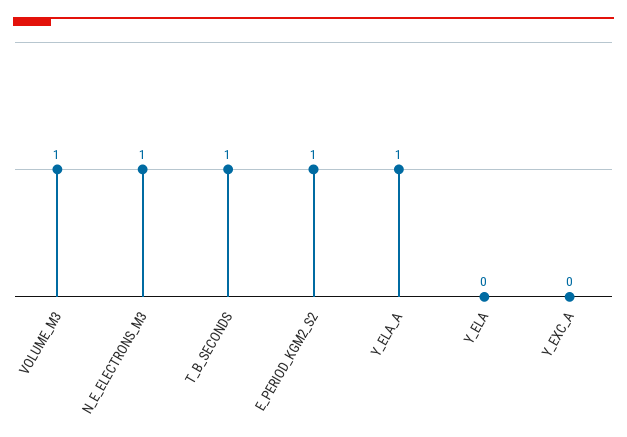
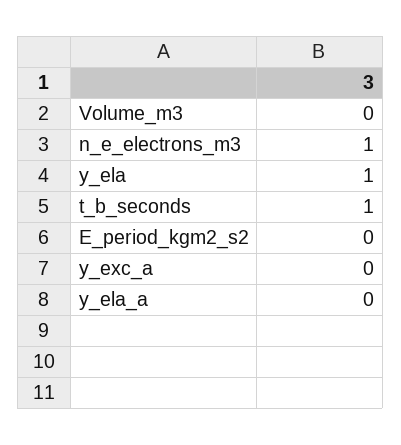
  {
-   "VOLUME_M3": 1,
+   "VOLUME_M3": 0,
    "N_E_ELECTRONS_M3": 1,
    "T_B_SECONDS": 1,
-   "E_PERIOD_KGM2_S2": 1,
+   "E_PERIOD_KGM2_S2": 0,
-   "Y_ELA_A": 1,
+   "Y_ELA_A": 0,
-   "Y_ELA": 0,
+   "Y_ELA": 1,
    "Y_EXC_A": 0
  }

